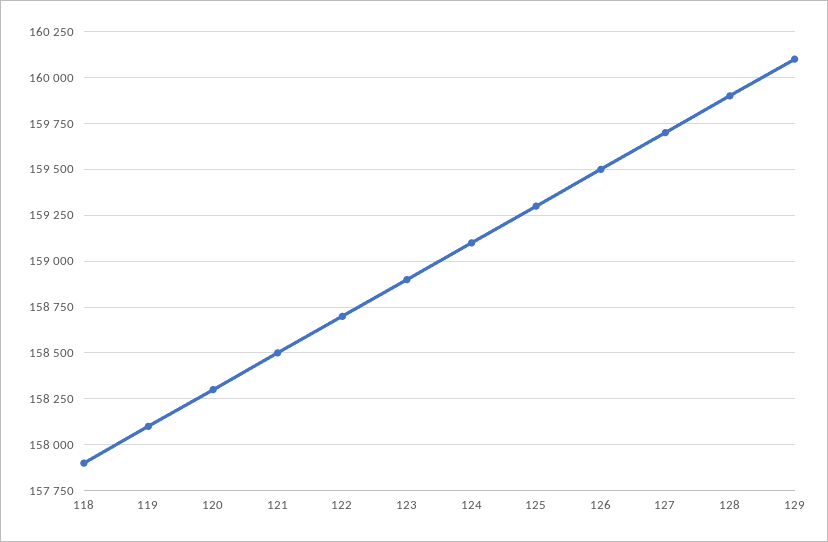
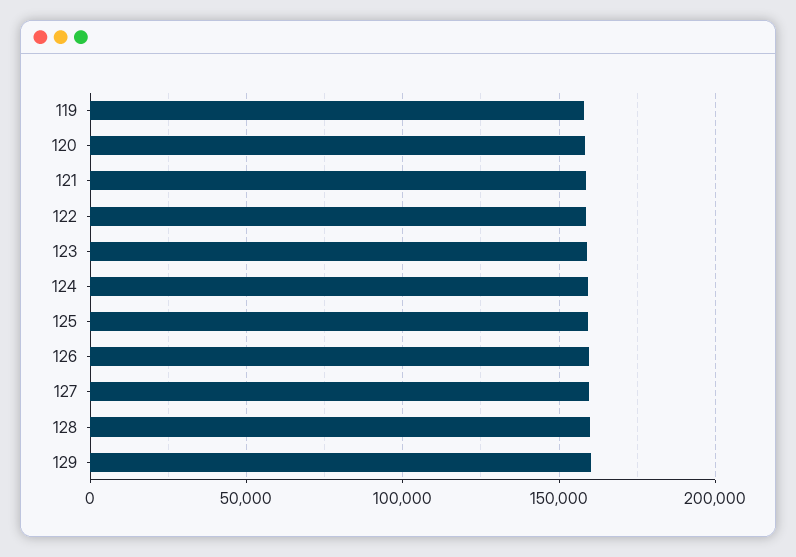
  {
-   "118": 157900,
    "119": 158100,
    "120": 158300,
    "121": 158500,
    "122": 158700,
    "123": 158900,
    "124": 159100,
    "125": 159300,
    "126": 159500,
    "127": 159700,
    "128": 159900,
    "129": 160100
  }

